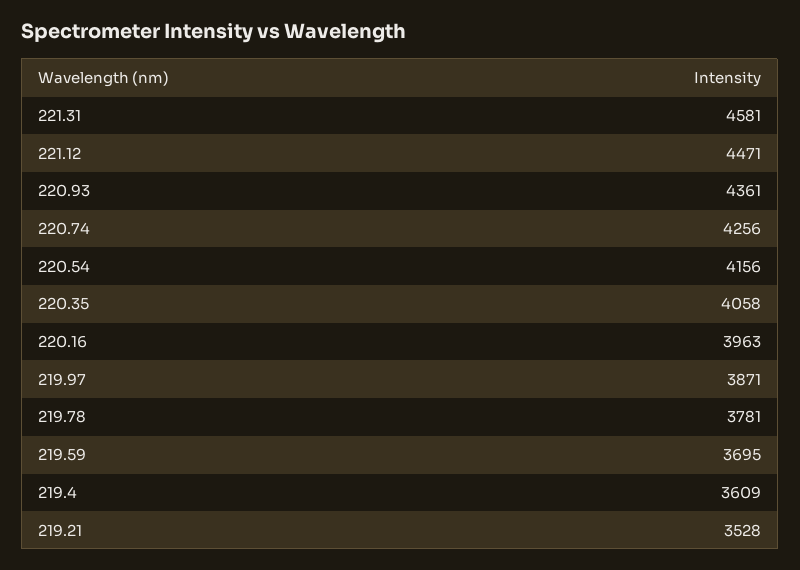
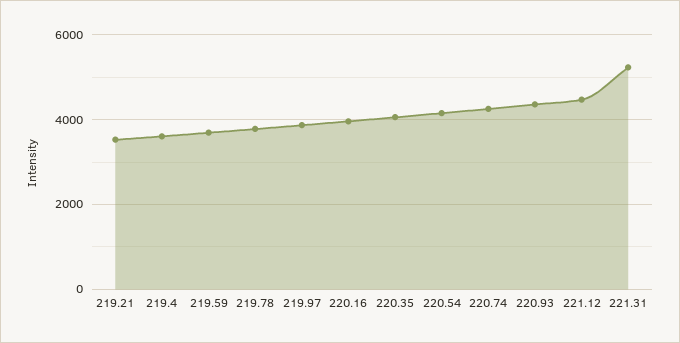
  {
-   "221.31": 4581,
+   "221.31": 5200,
    "221.12": 4471,
    "220.93": 4361,
    "220.74": 4256,
    "220.54": 4156,
    "220.35": 4058,
    "220.16": 3963,
    "219.97": 3871,
    "219.78": 3781,
    "219.59": 3695,
    "219.4": 3609,
    "219.21": 3528
  }

